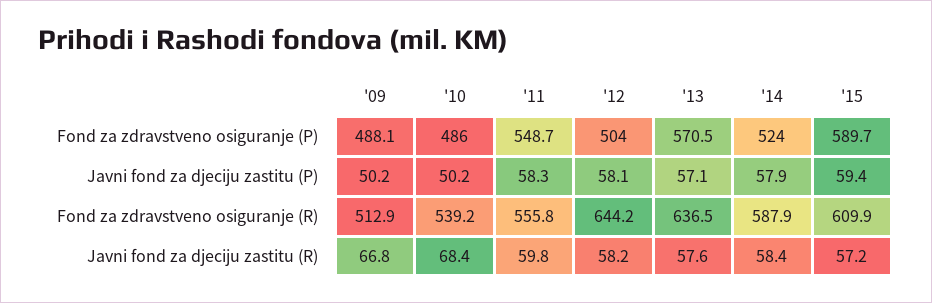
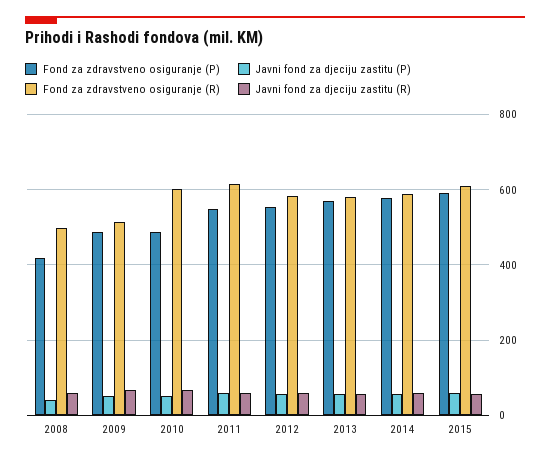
  {
    "Fond za zdravstveno osiguranje (P)": {
      "'09": 488.1,
      "'10": 486,
      "'11": 548.7,
-     "'12": 504,
+     "'12": 560,
      "'13": 570.5,
-     "'14": 524,
+     "'14": 580,
-     "'15": 589.7
+     "'15": 589.7,
+     "2008": 420
    },
    "Javni fond za djeciju zastitu (P)": {
      "'09": 50.2,
      "'10": 50.2,
      "'11": 58.3,
      "'12": 58.1,
      "'13": 57.1,
      "'14": 57.9,
-     "'15": 59.4
+     "'15": 59.4,
+     "2008": 40
    },
    "Fond za zdravstveno osiguranje (R)": {
      "'09": 512.9,
-     "'10": 539.2,
+     "'10": 600,
-     "'11": 555.8,
+     "'11": 620,
-     "'12": 644.2,
+     "'12": 580,
-     "'13": 636.5,
+     "'13": 580,
      "'14": 587.9,
-     "'15": 609.9
+     "'15": 609.9,
+     "2008": 500
    },
    "Javni fond za djeciju zastitu (R)": {
      "'09": 66.8,
      "'10": 68.4,
      "'11": 59.8,
      "'12": 58.2,
      "'13": 57.6,
      "'14": 58.4,
-     "'15": 57.2
+     "'15": 57.2,
+     "2008": 60
    }
  }

